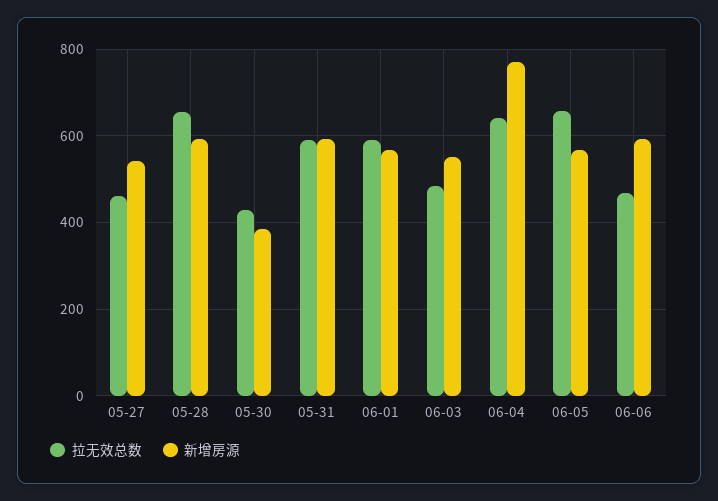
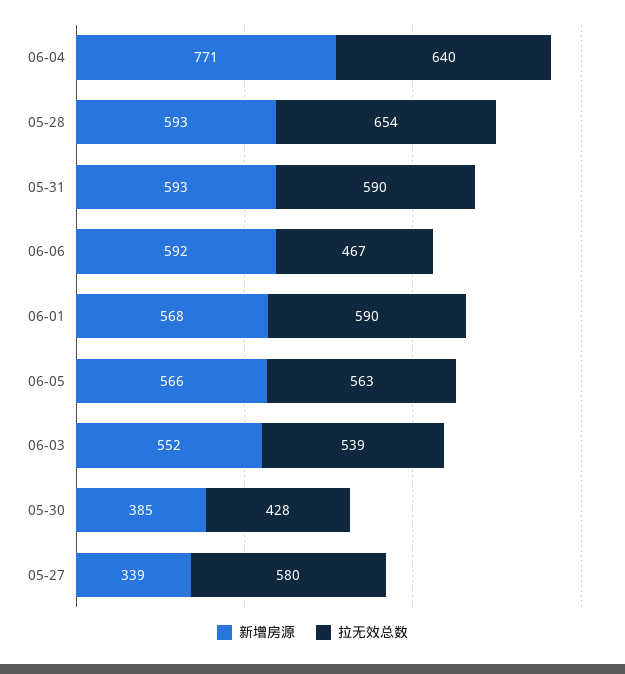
  {
    "拉无效总数": {
-     "05-27": 460,
+     "05-27": 580,
      "05-28": 654,
      "05-30": 428,
      "05-31": 590,
      "06-01": 590,
-     "06-03": 480,
+     "06-03": 539,
      "06-04": 640,
-     "06-05": 660,
+     "06-05": 563,
      "06-06": 467
    },
    "新增房源": {
-     "05-27": 540,
+     "05-27": 339,
      "05-28": 593,
      "05-30": 385,
      "05-31": 593,
      "06-01": 568,
      "06-03": 552,
      "06-04": 771,
      "06-05": 566,
      "06-06": 592
    }
  }

